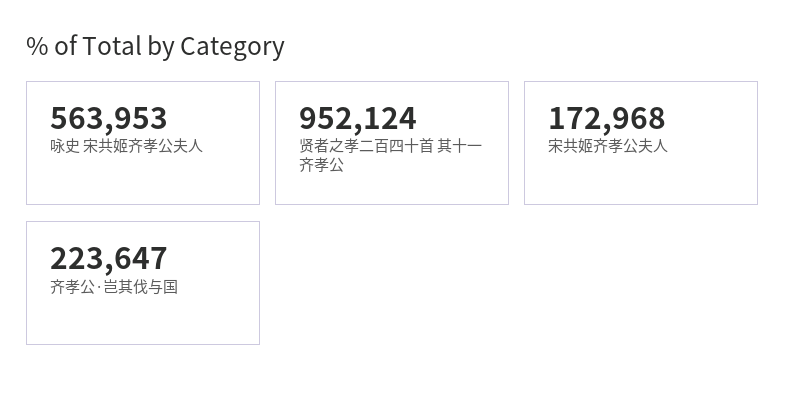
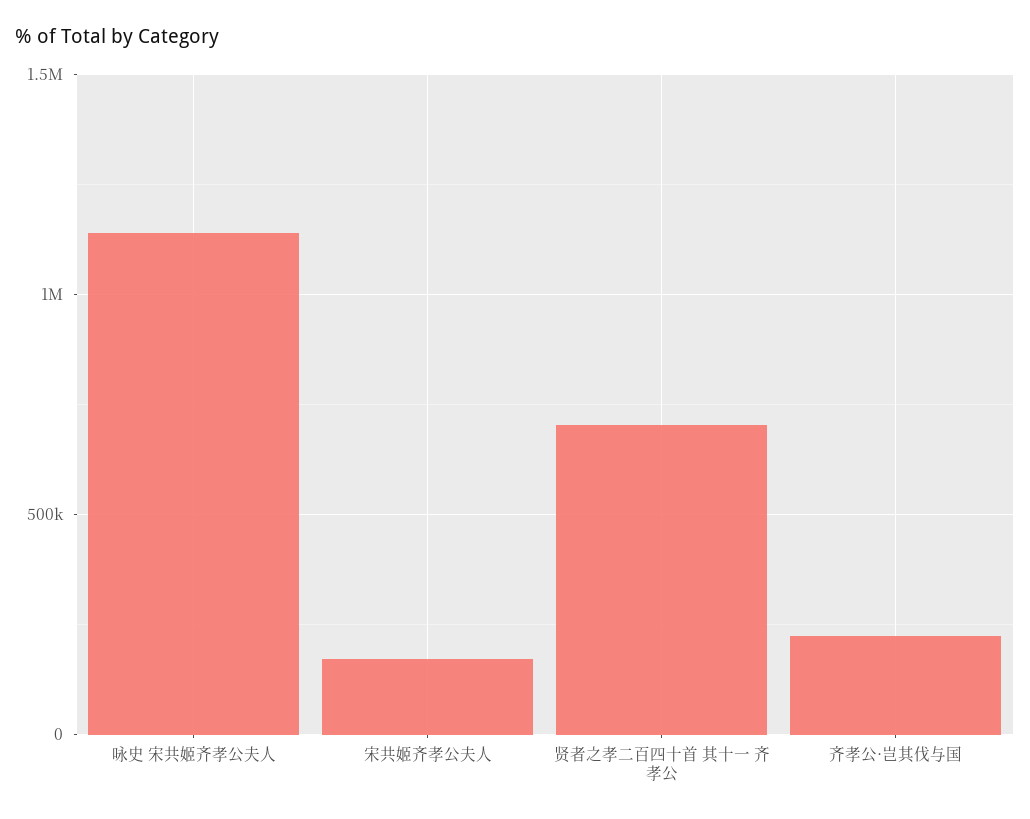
  {
-   "咏史 宋共姬齐孝公夫人": 563953,
+   "咏史 宋共姬齐孝公夫人": 1150000,
-   "贤者之孝二百四十首 其十一 齐孝公": 952124,
+   "贤者之孝二百四十首 其十一 齐孝公": 700000,
    "宋共姬齐孝公夫人": 172968,
    "齐孝公·岂其伐与国": 223647
  }

